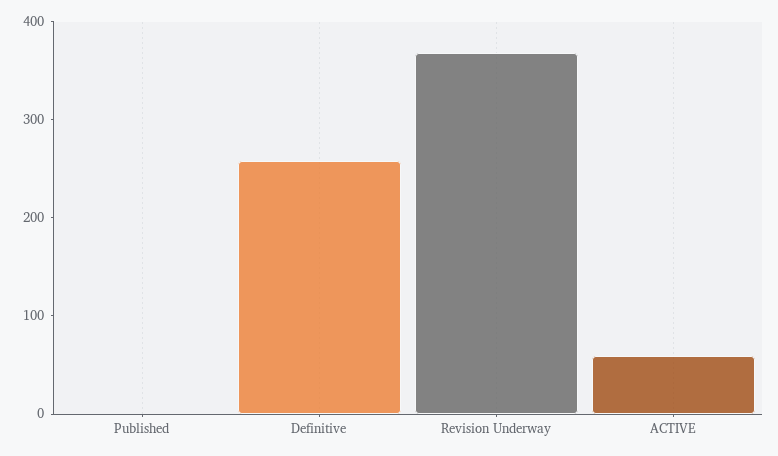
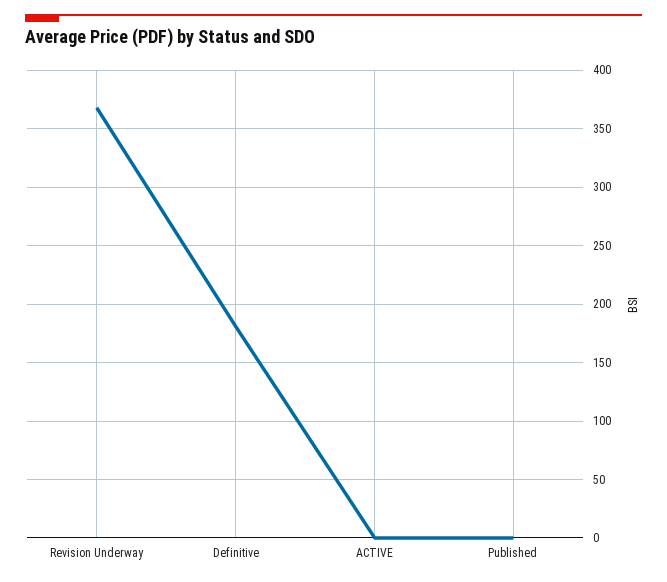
  {
    "Published": 0,
-   "Definitive": 260,
+   "Definitive": 180,
    "Revision Underway": 370,
-   "ACTIVE": 60
+   "ACTIVE": 0
  }

